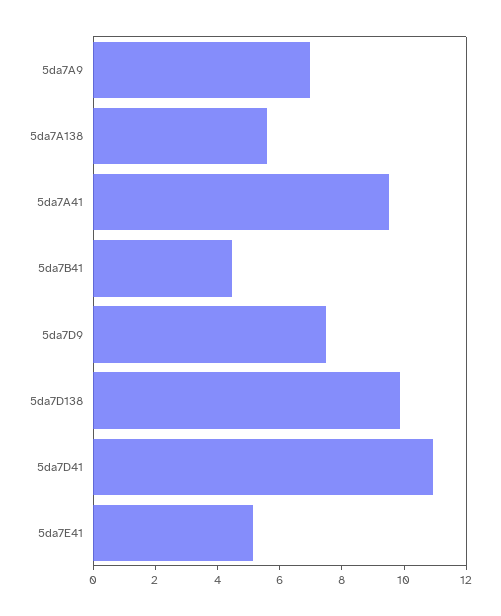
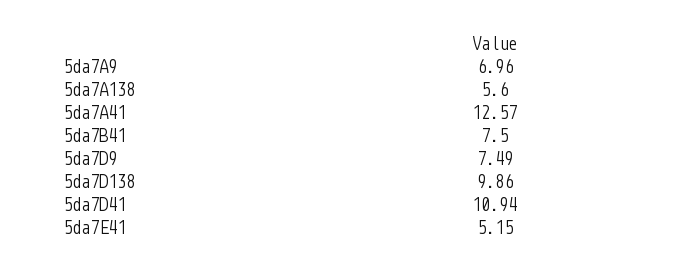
  {
    "5da7A9": 6.96,
    "5da7A138": 5.6,
-   "5da7A41": 9.5,
+   "5da7A41": 12.57,
-   "5da7B41": 4.5,
+   "5da7B41": 7.5,
    "5da7D9": 7.49,
    "5da7D138": 9.86,
    "5da7D41": 10.94,
    "5da7E41": 5.15
  }

